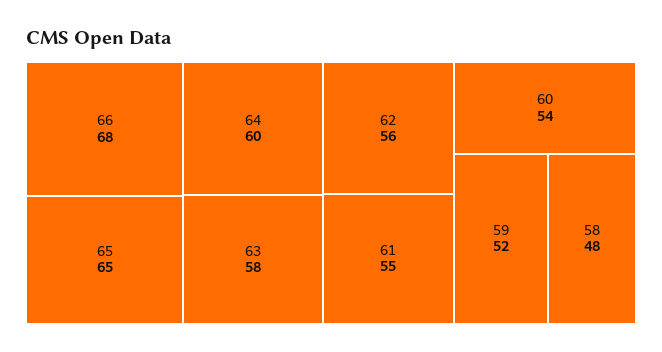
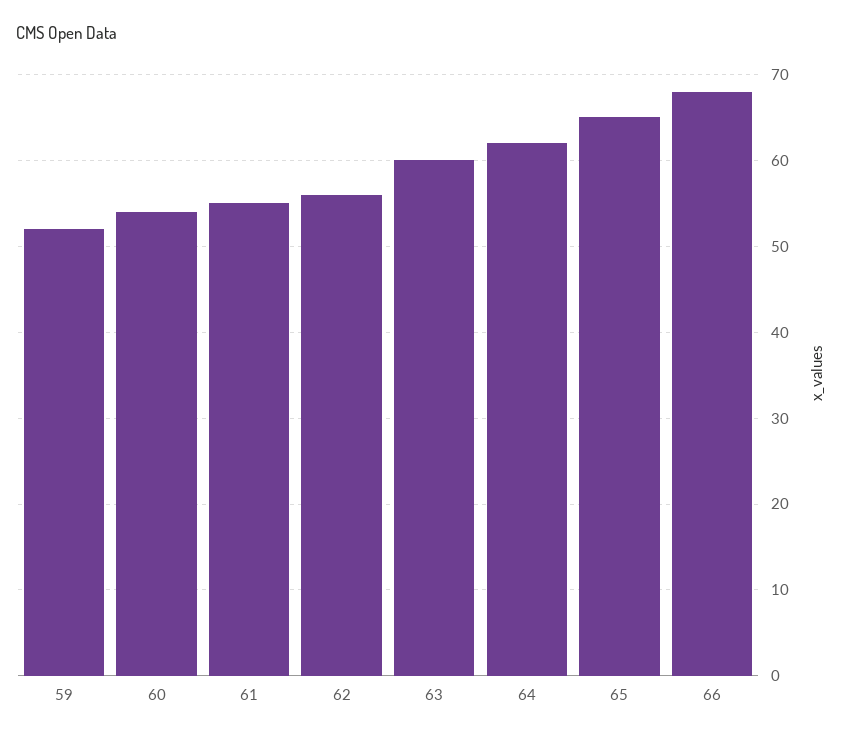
  {
    "66": 68,
    "65": 65,
-   "64": 60,
+   "64": 62,
-   "63": 58,
+   "63": 60,
    "62": 56,
    "61": 55,
    "60": 54,
-   "59": 52,
+   "59": 52
-   "58": 48
  }

